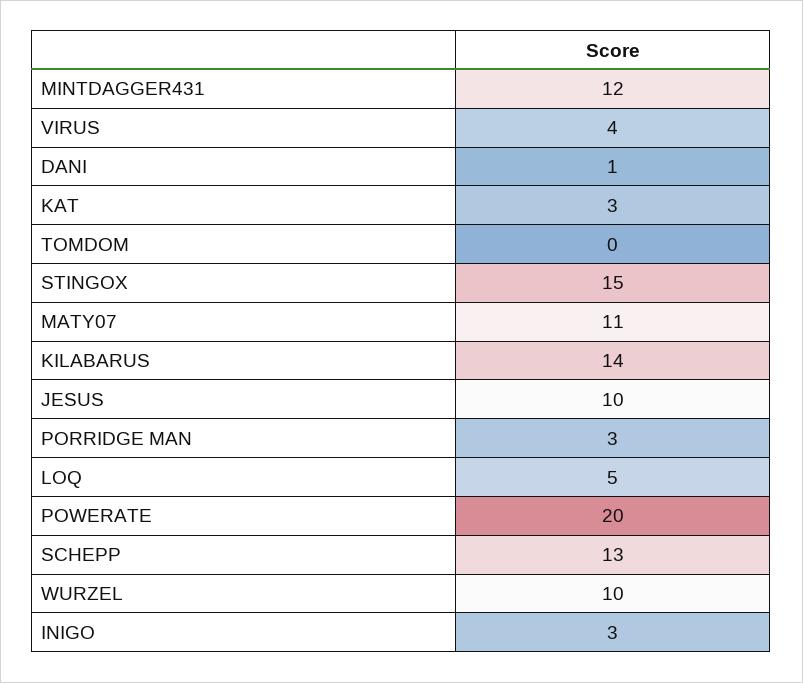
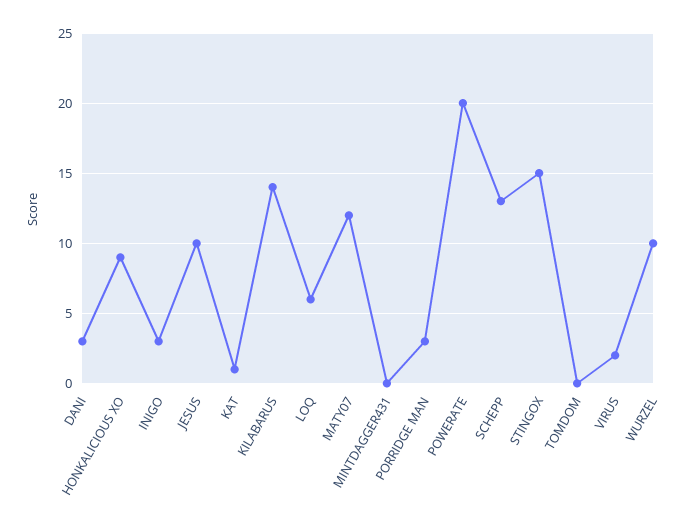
  {
-   "MINTDAGGER431": 12,
+   "MINTDAGGER431": 0,
-   "VIRUS": 4,
+   "VIRUS": 2,
-   "DANI": 1,
+   "DANI": 3,
-   "KAT": 3,
+   "KAT": 1,
    "TOMDOM": 0,
    "STINGOX": 15,
-   "MATY07": 11,
+   "MATY07": 12,
    "KILABARUS": 14,
    "JESUS": 10,
    "PORRIDGE MAN": 3,
-   "LOQ": 5,
+   "LOQ": 6,
    "POWERATE": 20,
    "SCHEPP": 13,
    "WURZEL": 10,
-   "INIGO": 3
+   "INIGO": 3,
+   "HONKALICIOUS XO": 9
  }

